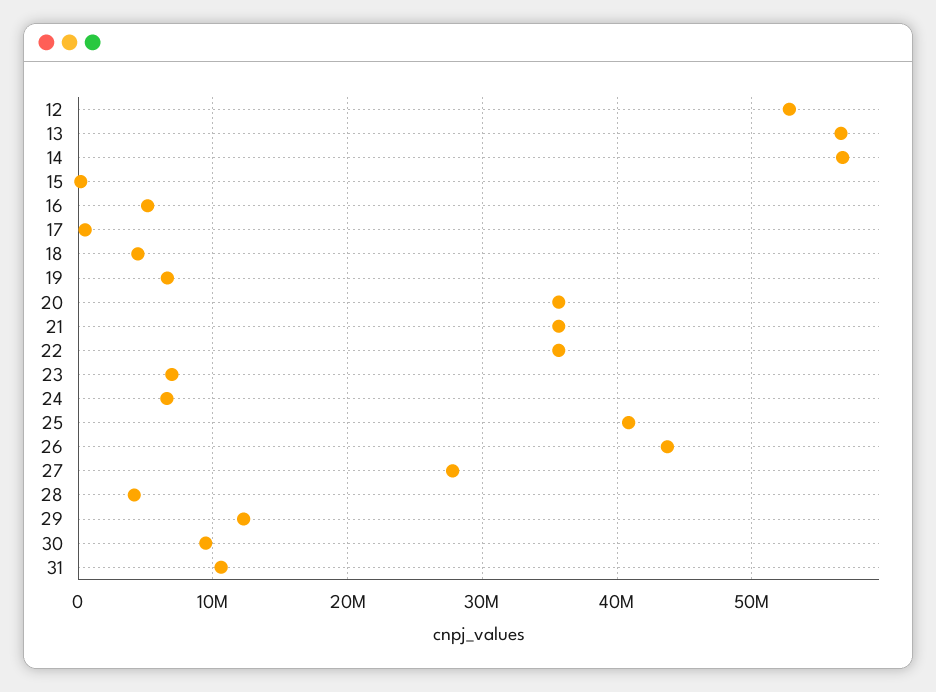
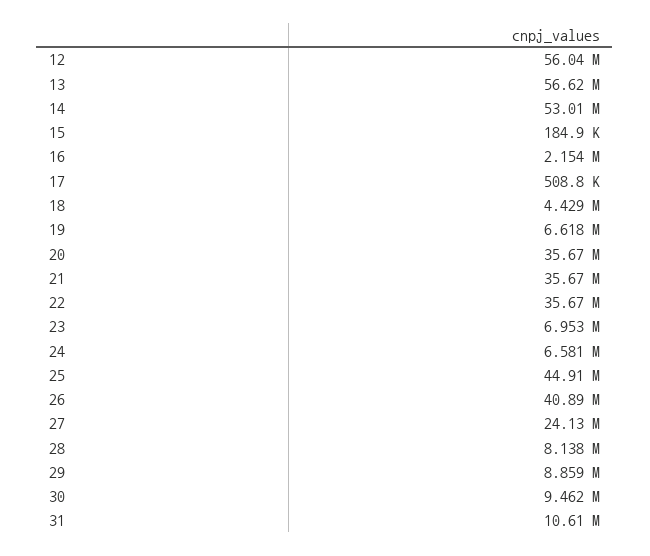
  {
-   "12": 53000000,
+   "12": 56040000,
    "13": 56620000,
-   "14": 57000000,
+   "14": 53010000,
    "15": 184900,
-   "16": 5000000,
+   "16": 2154000,
    "17": 508800,
    "18": 4429000,
    "19": 6618000,
    "20": 35670000,
    "21": 35670000,
    "22": 35670000,
    "23": 6953000,
    "24": 6581000,
-   "25": 41000000,
+   "25": 44910000,
-   "26": 44000000,
+   "26": 40890000,
-   "27": 28000000,
+   "27": 24130000,
-   "28": 4000000,
+   "28": 8138000,
-   "29": 12000000,
+   "29": 8859000,
    "30": 9462000,
    "31": 10610000
  }

